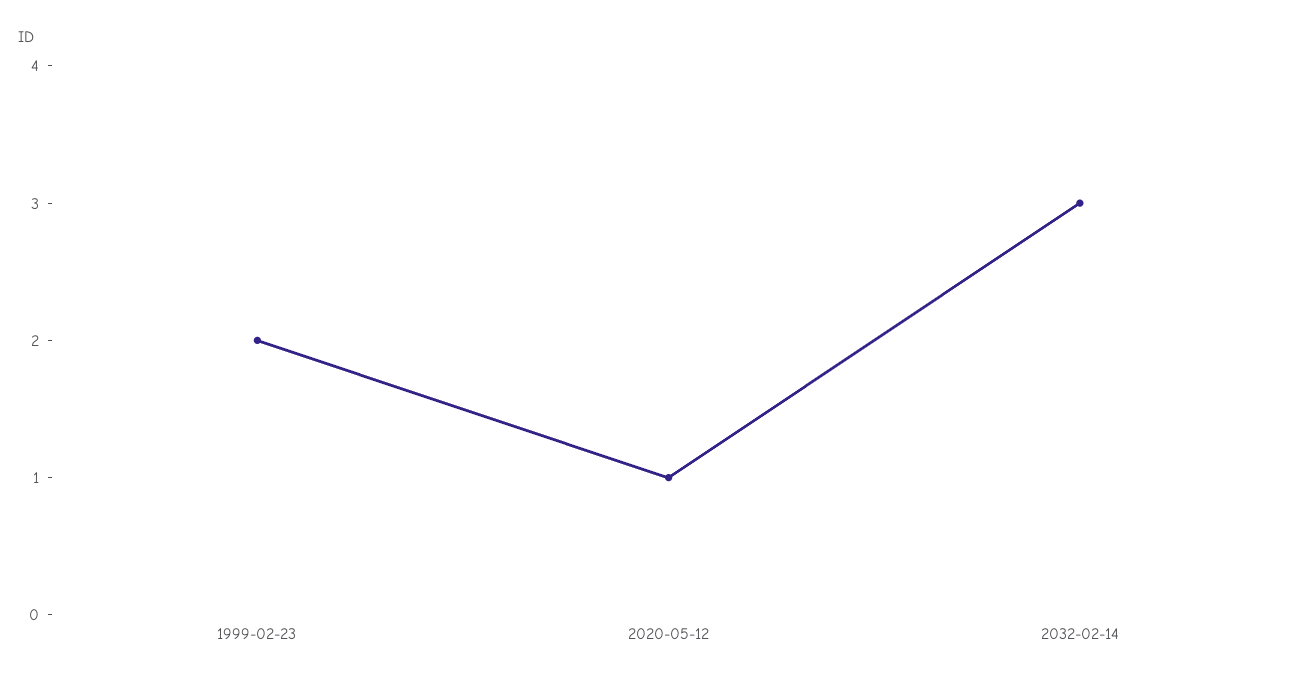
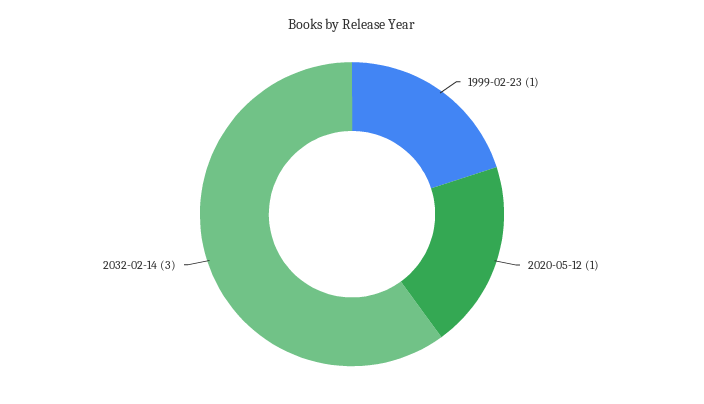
  {
-   "1999-02-23": 2,
+   "1999-02-23": 1,
    "2020-05-12": 1,
    "2032-02-14": 3
  }

